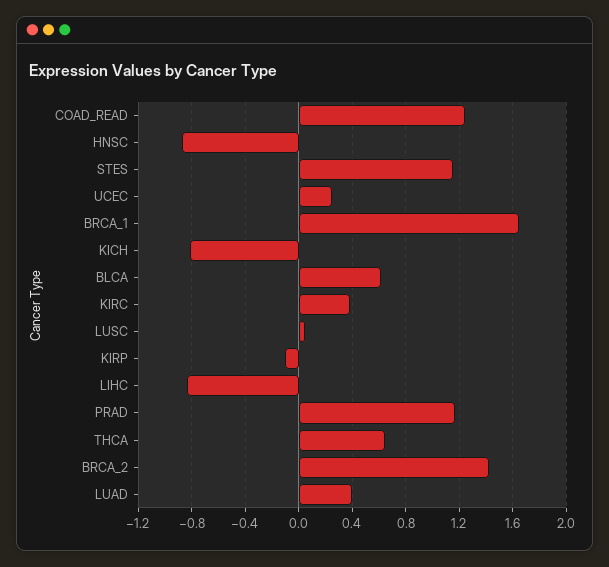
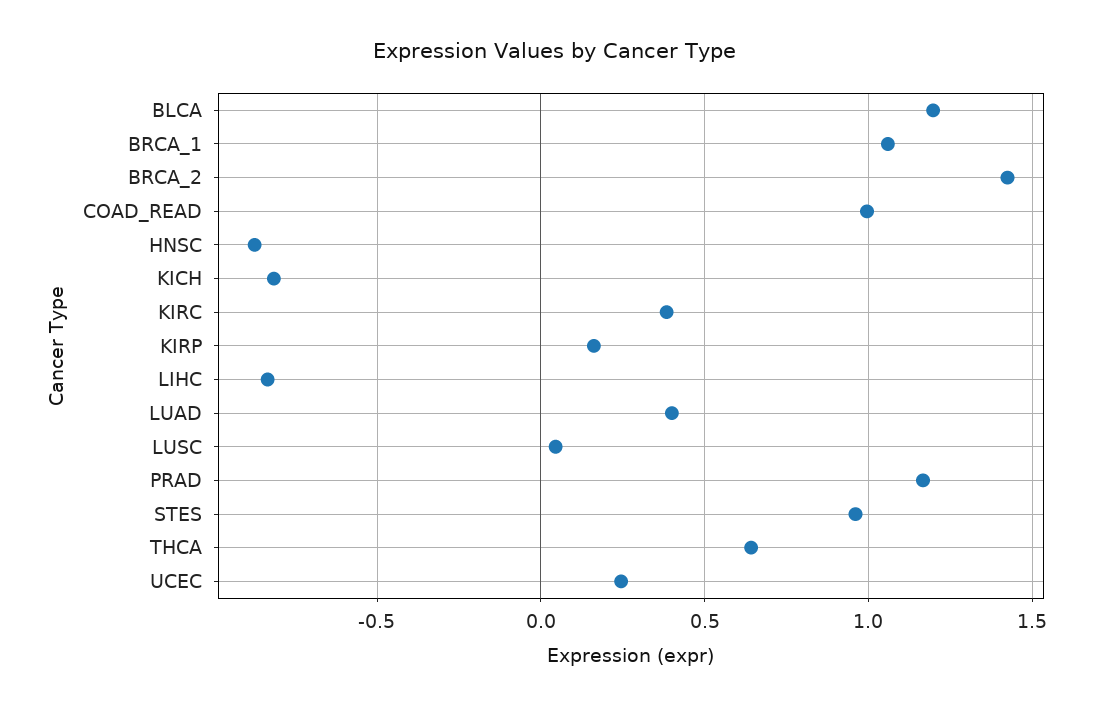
  {
-   "COAD_READ": 1.25,
+   "COAD_READ": 1,
    "HNSC": -0.85,
-   "STES": 1.15,
+   "STES": 0.95,
    "UCEC": 0.25,
-   "BRCA_1": 1.65,
+   "BRCA_1": 1.05,
    "KICH": -0.8,
-   "BLCA": 0.6,
+   "BLCA": 1.2,
    "KIRC": 0.4,
    "LUSC": 0.05,
-   "KIRP": -0.1,
+   "KIRP": 0.15,
    "LIHC": -0.85,
    "PRAD": 1.15,
    "THCA": 0.65,
    "BRCA_2": 1.45,
    "LUAD": 0.4
  }

